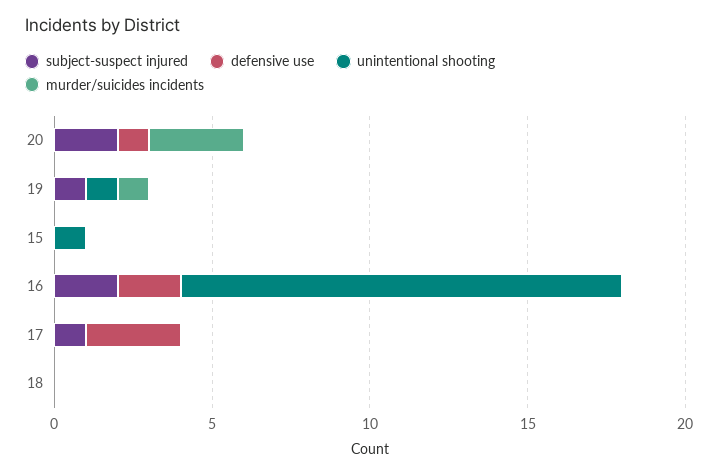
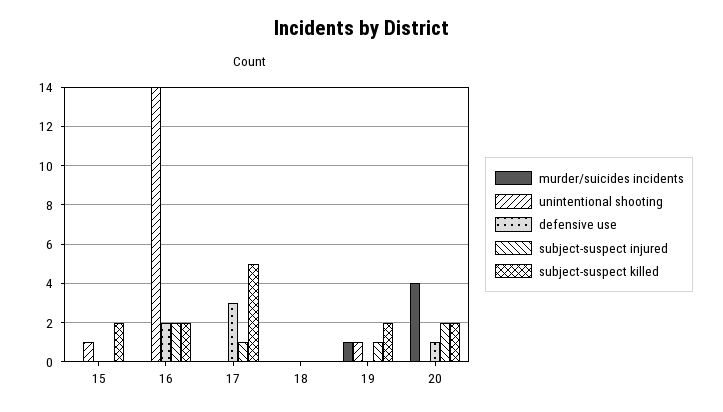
  {
    "subject-suspect injured": {
      "20": 2,
      "19": 1,
      "15": 0,
      "16": 2,
      "17": 1,
      "18": 0
    },
    "defensive use": {
      "20": 1,
      "19": 0,
      "15": 0,
      "16": 2,
      "17": 3,
      "18": 0
    },
    "unintentional shooting": {
      "20": 0,
      "19": 1,
      "15": 1,
      "16": 14,
      "17": 0,
      "18": 0
    },
    "murder/suicides incidents": {
-     "20": 3,
+     "20": 4,
      "19": 1,
      "15": 0,
      "16": 0,
      "17": 0,
      "18": 0
-   }
+   },
+   "subject-suspect killed": {
+     "15": 2,
+     "16": 2,
+     "17": 5,
+     "18": 0,
+     "19": 2,
+     "20": 2
+   }
  }

